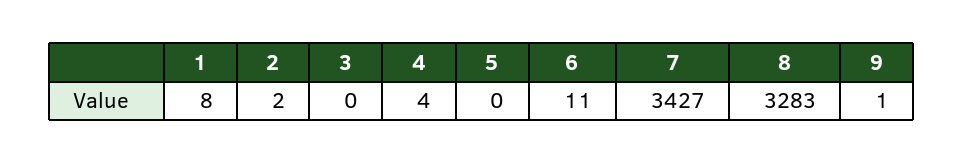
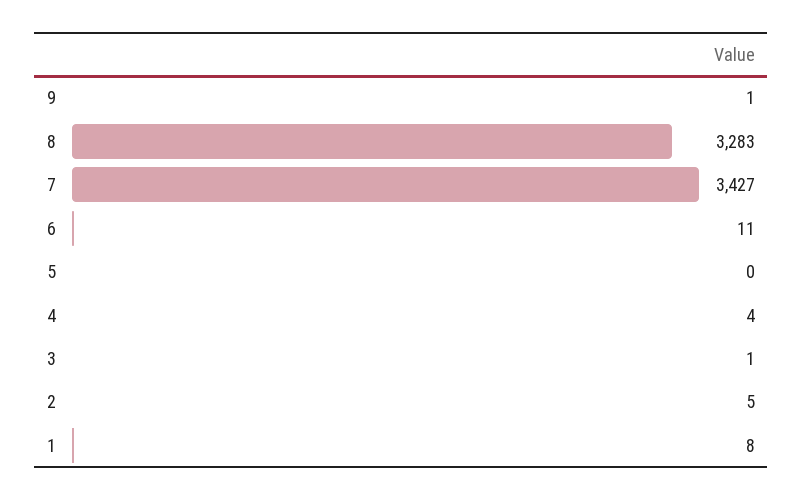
  {
    "1": 8,
-   "2": 2,
+   "2": 5,
-   "3": 0,
+   "3": 1,
    "4": 4,
    "5": 0,
    "6": 11,
    "7": 3427,
    "8": 3283,
    "9": 1
  }

